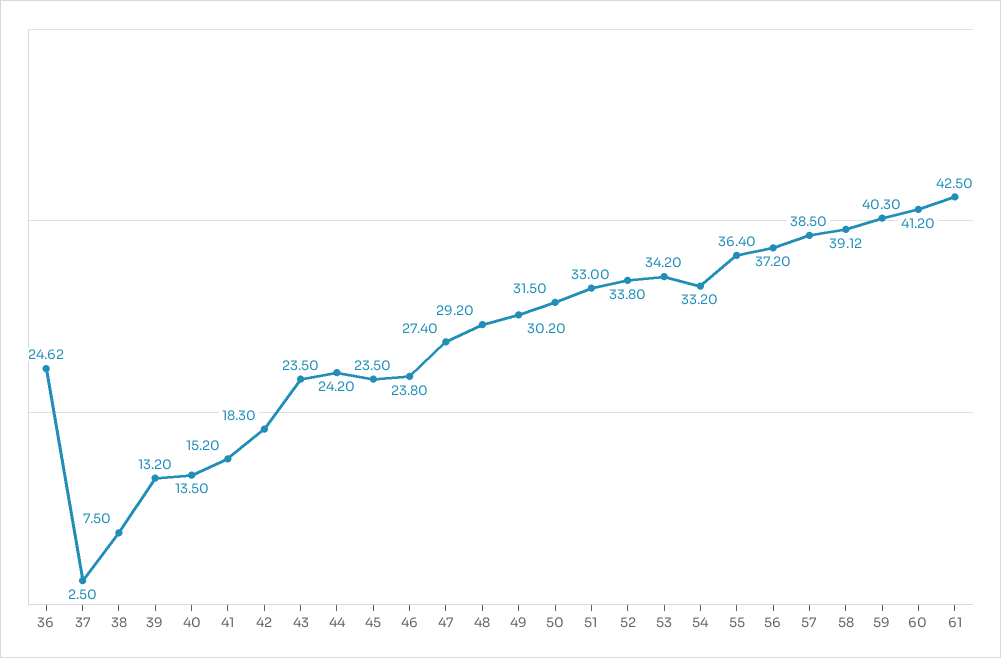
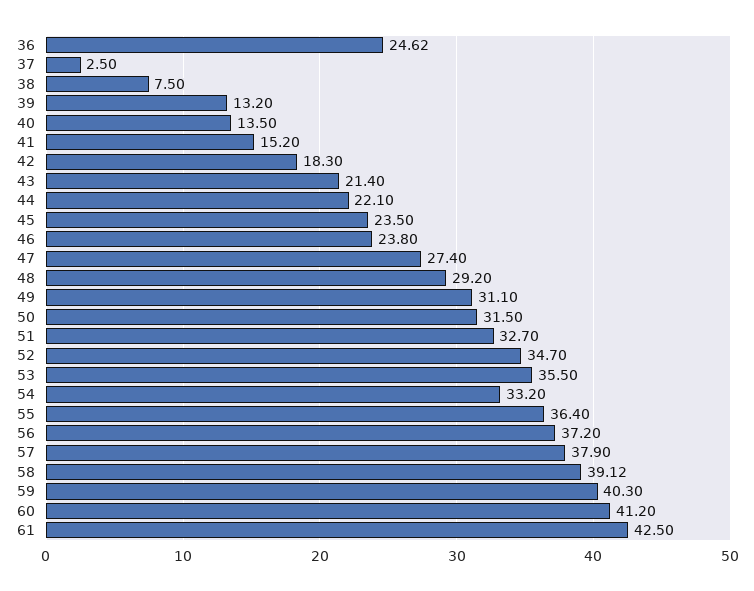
  {
    "36": 24.62,
    "37": 2.5,
    "38": 7.5,
    "39": 13.2,
    "40": 13.5,
    "41": 15.2,
    "42": 18.3,
-   "43": 23.5,
+   "43": 21.4,
-   "44": 24.2,
+   "44": 22.1,
    "45": 23.5,
    "46": 23.8,
    "47": 27.4,
    "48": 29.2,
-   "49": 30.2,
+   "49": 31.1,
    "50": 31.5,
-   "51": 33,
+   "51": 32.7,
-   "52": 33.8,
+   "52": 34.7,
-   "53": 34.2,
+   "53": 35.5,
    "54": 33.2,
    "55": 36.4,
    "56": 37.2,
-   "57": 38.5,
+   "57": 37.9,
    "58": 39.12,
    "59": 40.3,
    "60": 41.2,
    "61": 42.5
  }

